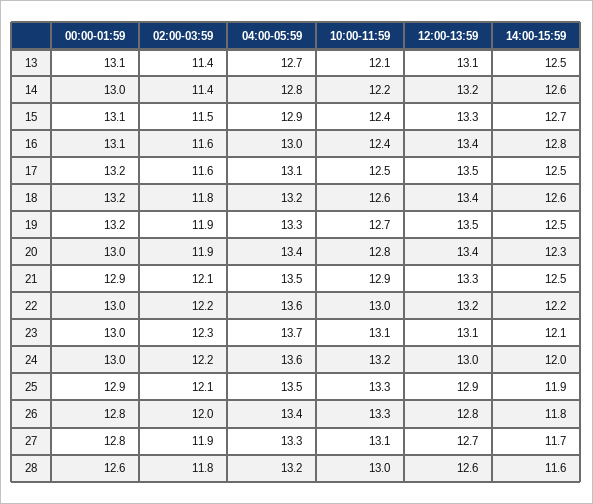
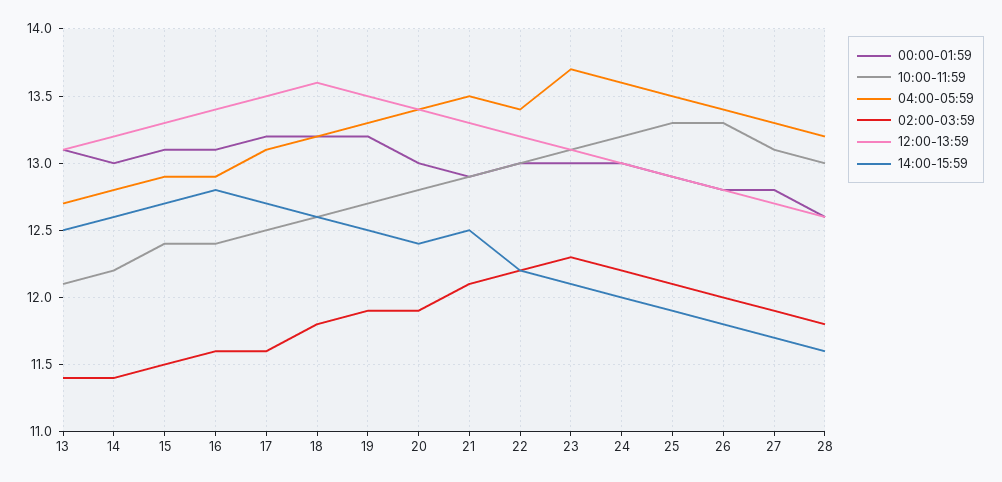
  {
    "00:00-01:59": {
      "13": 13.1,
      "14": 13,
      "15": 13.1,
      "16": 13.1,
      "17": 13.2,
      "18": 13.2,
      "19": 13.2,
      "20": 13,
      "21": 12.9,
      "22": 13,
      "23": 13,
      "24": 13,
      "25": 12.9,
      "26": 12.8,
      "27": 12.8,
      "28": 12.6
    },
    "02:00-03:59": {
      "13": 11.4,
      "14": 11.4,
      "15": 11.5,
      "16": 11.6,
      "17": 11.6,
      "18": 11.8,
      "19": 11.9,
      "20": 11.9,
      "21": 12.1,
      "22": 12.2,
      "23": 12.3,
      "24": 12.2,
      "25": 12.1,
      "26": 12,
      "27": 11.9,
      "28": 11.8
    },
    "04:00-05:59": {
      "13": 12.7,
      "14": 12.8,
      "15": 12.9,
-     "16": 13,
+     "16": 12.9,
      "17": 13.1,
      "18": 13.2,
      "19": 13.3,
      "20": 13.4,
      "21": 13.5,
-     "22": 13.6,
+     "22": 13.4,
      "23": 13.7,
      "24": 13.6,
      "25": 13.5,
      "26": 13.4,
      "27": 13.3,
      "28": 13.2
    },
    "10:00-11:59": {
      "13": 12.1,
      "14": 12.2,
      "15": 12.4,
      "16": 12.4,
      "17": 12.5,
      "18": 12.6,
      "19": 12.7,
      "20": 12.8,
      "21": 12.9,
      "22": 13,
      "23": 13.1,
      "24": 13.2,
      "25": 13.3,
      "26": 13.3,
      "27": 13.1,
      "28": 13
    },
    "12:00-13:59": {
      "13": 13.1,
      "14": 13.2,
      "15": 13.3,
      "16": 13.4,
      "17": 13.5,
-     "18": 13.4,
+     "18": 13.6,
      "19": 13.5,
      "20": 13.4,
      "21": 13.3,
      "22": 13.2,
      "23": 13.1,
      "24": 13,
      "25": 12.9,
      "26": 12.8,
      "27": 12.7,
      "28": 12.6
    },
    "14:00-15:59": {
      "13": 12.5,
      "14": 12.6,
      "15": 12.7,
      "16": 12.8,
-     "17": 12.5,
+     "17": 12.7,
      "18": 12.6,
      "19": 12.5,
-     "20": 12.3,
+     "20": 12.4,
      "21": 12.5,
      "22": 12.2,
      "23": 12.1,
      "24": 12,
      "25": 11.9,
      "26": 11.8,
      "27": 11.7,
      "28": 11.6
    }
  }

